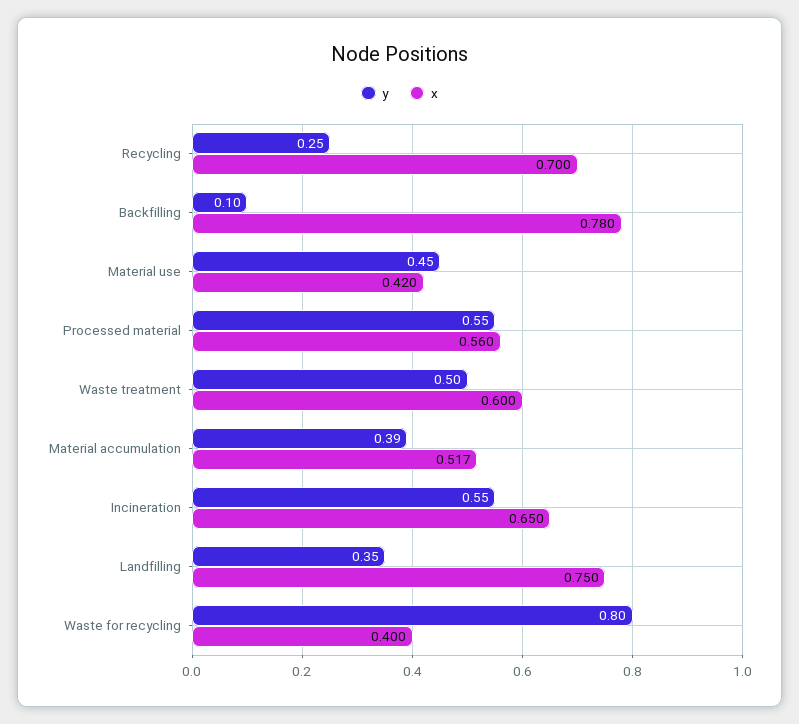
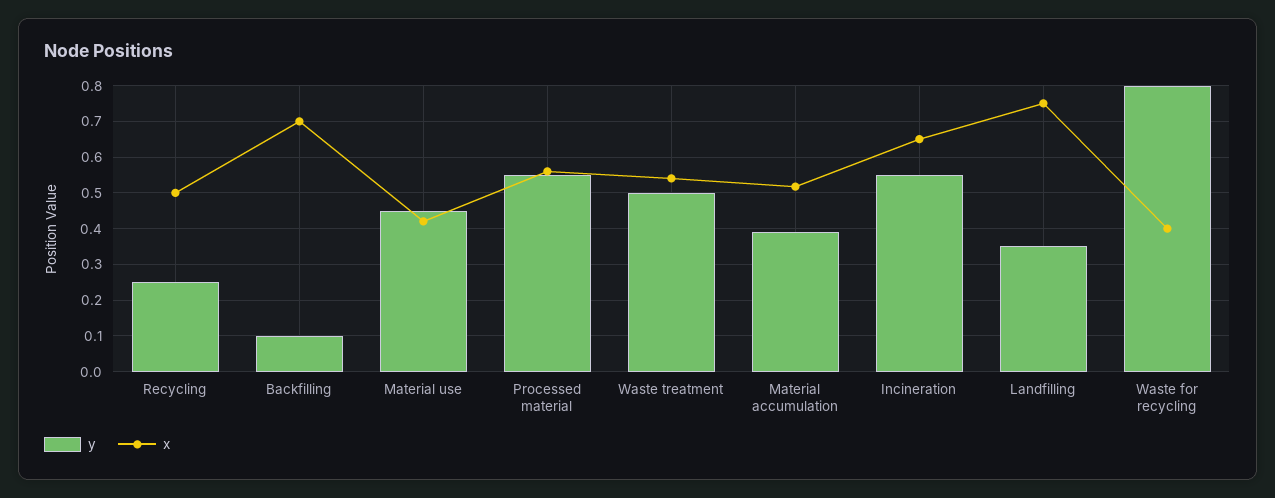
  {
    "y": {
      "Recycling": 0.25,
      "Backfilling": 0.1,
      "Material use": 0.45,
      "Processed material": 0.55,
      "Waste treatment": 0.5,
      "Material accumulation": 0.39,
      "Incineration": 0.55,
      "Landfilling": 0.35,
      "Waste for recycling": 0.8
    },
    "x": {
-     "Recycling": 0.7,
+     "Recycling": 0.5,
-     "Backfilling": 0.78,
+     "Backfilling": 0.7,
      "Material use": 0.42,
      "Processed material": 0.56,
-     "Waste treatment": 0.6,
+     "Waste treatment": 0.54,
      "Material accumulation": 0.517,
      "Incineration": 0.65,
      "Landfilling": 0.75,
      "Waste for recycling": 0.4
    }
  }

